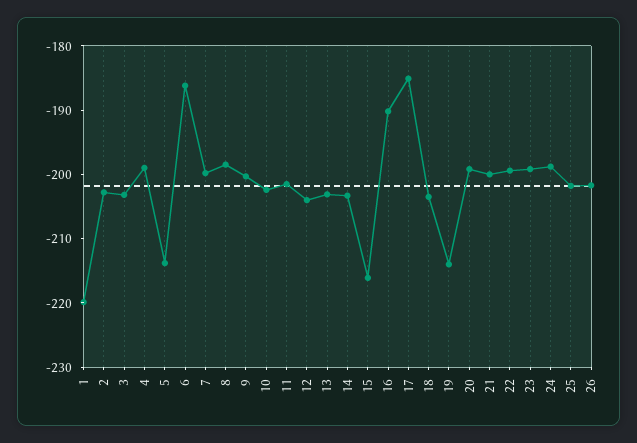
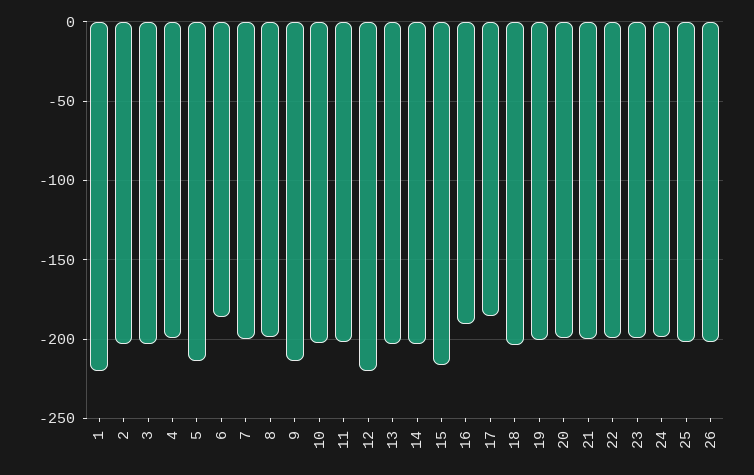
  {
    "1": -220,
    "2": -202,
    "3": -204,
    "4": -200,
    "5": -214,
    "6": -186,
    "7": -200,
    "8": -198,
-   "9": -200,
+   "9": -215,
    "10": -202,
    "11": -202,
-   "12": -204,
+   "12": -220,
    "13": -204,
    "14": -204,
    "15": -216,
    "16": -190,
    "17": -186,
    "18": -204,
-   "19": -214,
+   "19": -200,
    "20": -200,
    "21": -200,
    "22": -200,
    "23": -200,
    "24": -198,
    "25": -202,
    "26": -202
  }

